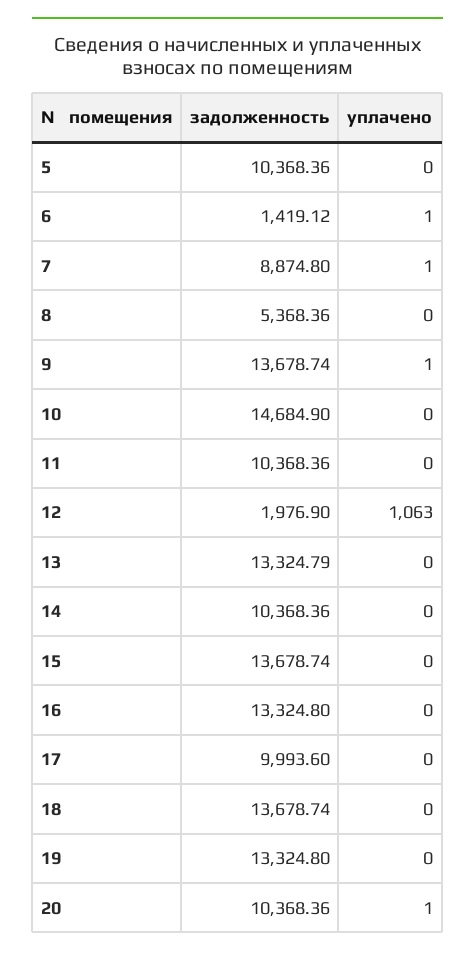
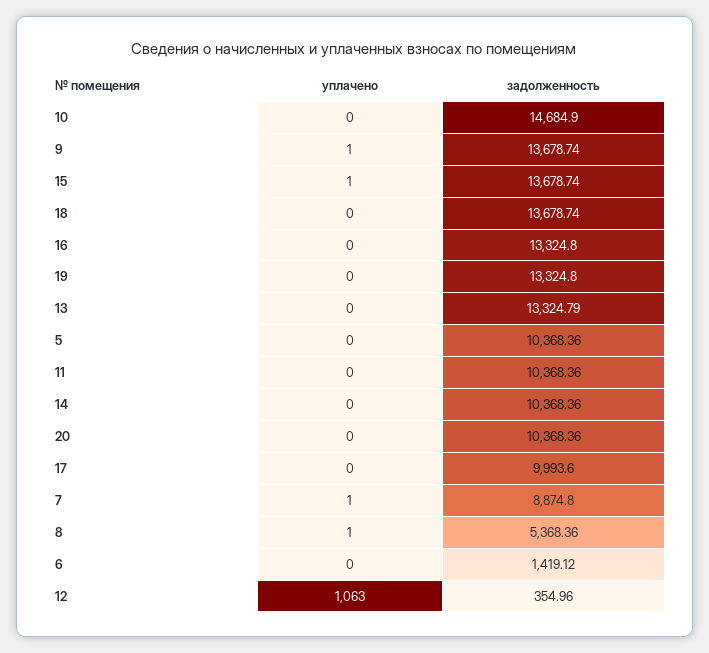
  {
    "задолженность": {
      "5": 10368.36,
      "6": 1419.12,
      "7": 8874.8,
      "8": 5368.36,
      "9": 13678.74,
      "10": 14684.9,
      "11": 10368.36,
-     "12": 1976.9,
+     "12": 354.96,
      "13": 13324.79,
      "14": 10368.36,
      "15": 13678.74,
      "16": 13324.8,
      "17": 9993.6,
      "18": 13678.74,
      "19": 13324.8,
      "20": 10368.36
    },
    "уплачено": {
      "5": 0,
-     "6": 1,
+     "6": 0,
      "7": 1,
-     "8": 0,
+     "8": 1,
      "9": 1,
      "10": 0,
      "11": 0,
      "12": 1063,
      "13": 0,
      "14": 0,
-     "15": 0,
+     "15": 1,
      "16": 0,
      "17": 0,
      "18": 0,
      "19": 0,
-     "20": 1
+     "20": 0
    }
  }

